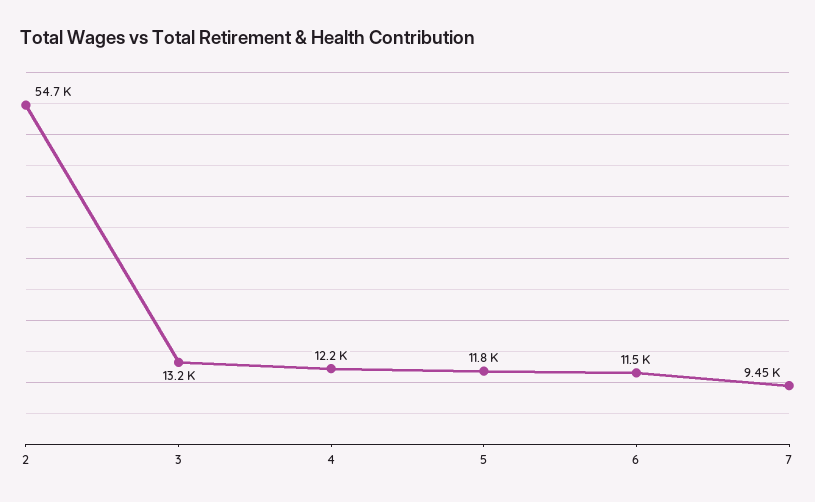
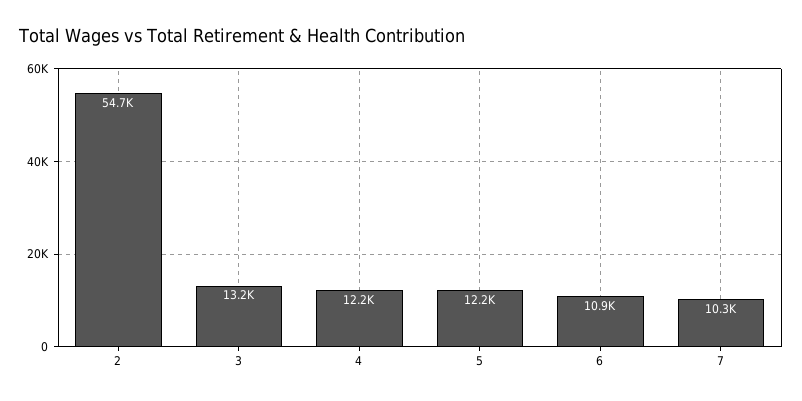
  {
    "2": 54700,
    "3": 13200,
    "4": 12200,
-   "5": 11800,
+   "5": 12200,
-   "6": 11500,
+   "6": 10900,
-   "7": 9450
+   "7": 10300
  }

